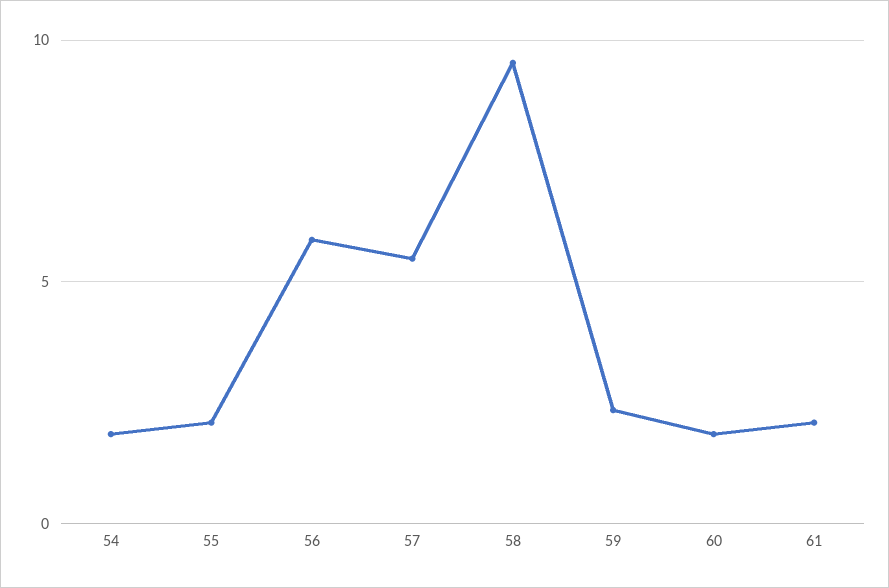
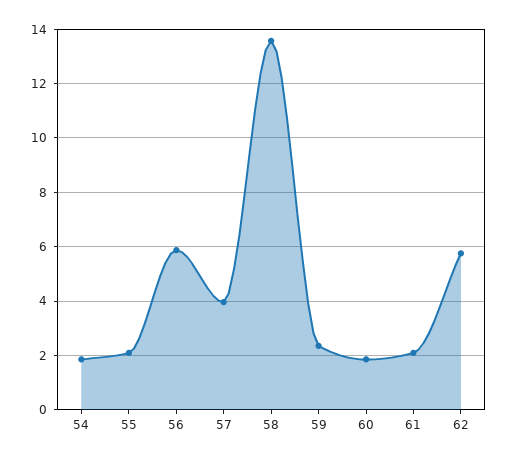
  {
    "54": 1.75,
    "55": 2,
    "56": 5.75,
-   "57": 5.5,
+   "57": 4,
-   "58": 9.5,
+   "58": 13.5,
    "59": 2.25,
    "60": 1.75,
-   "61": 2
+   "61": 2,
+   "62": 5.75
  }

